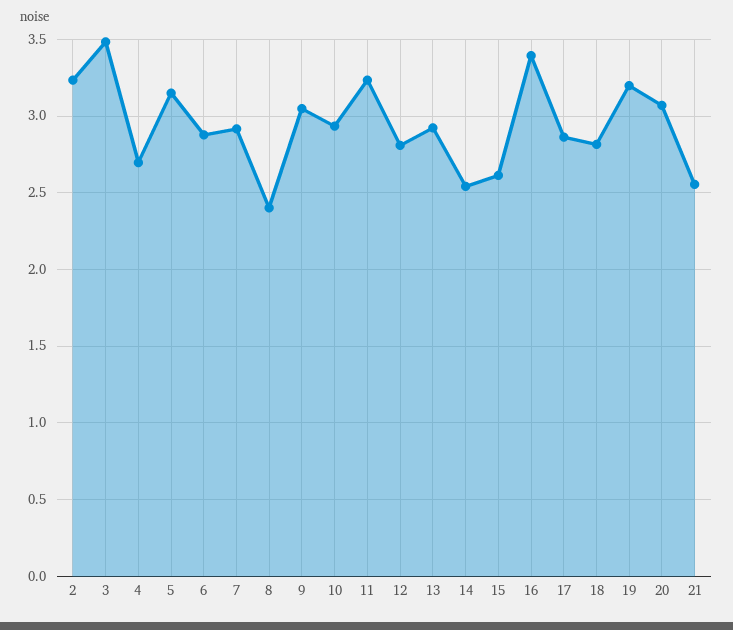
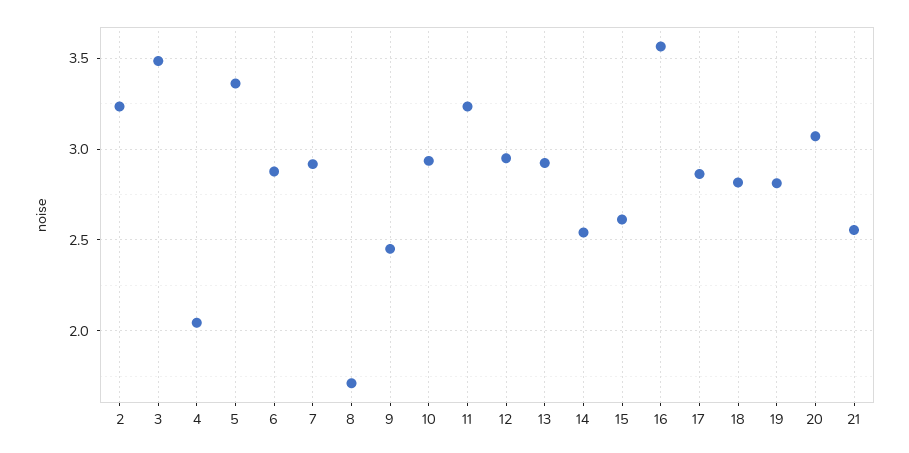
  {
    "2": 3.25,
    "3": 3.5,
-   "4": 2.7,
+   "4": 2.05,
-   "5": 3.15,
+   "5": 3.35,
    "6": 2.9,
    "7": 2.9,
-   "8": 2.4,
+   "8": 1.7,
-   "9": 3.05,
+   "9": 2.45,
    "10": 2.95,
    "11": 3.25,
-   "12": 2.8,
+   "12": 2.95,
    "13": 2.9,
    "14": 2.55,
    "15": 2.6,
-   "16": 3.4,
+   "16": 3.55,
    "17": 2.85,
    "18": 2.8,
-   "19": 3.2,
+   "19": 2.8,
    "20": 3.05,
    "21": 2.55
  }

